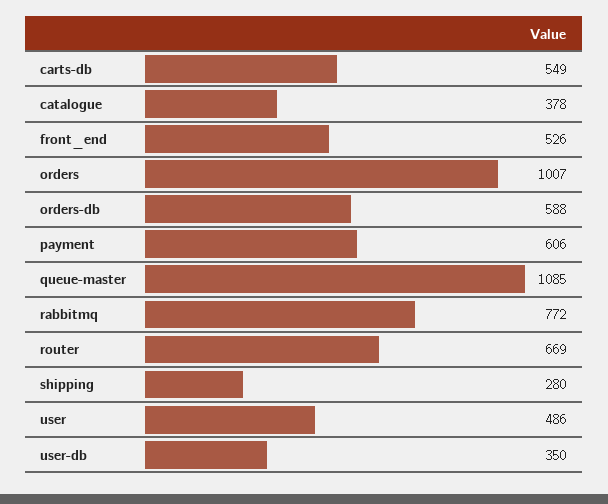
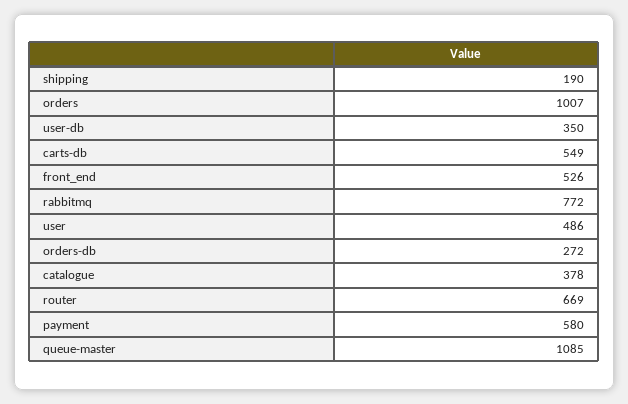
  {
    "carts-db": 549,
    "catalogue": 378,
    "front_end": 526,
    "orders": 1007,
-   "orders-db": 588,
+   "orders-db": 272,
-   "payment": 606,
+   "payment": 580,
    "queue-master": 1085,
    "rabbitmq": 772,
    "router": 669,
-   "shipping": 280,
+   "shipping": 190,
    "user": 486,
    "user-db": 350
  }

